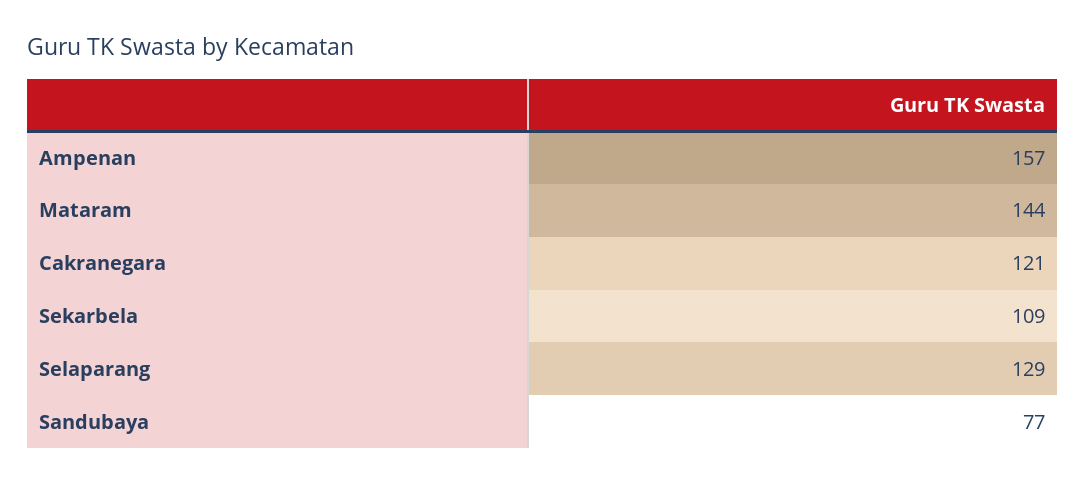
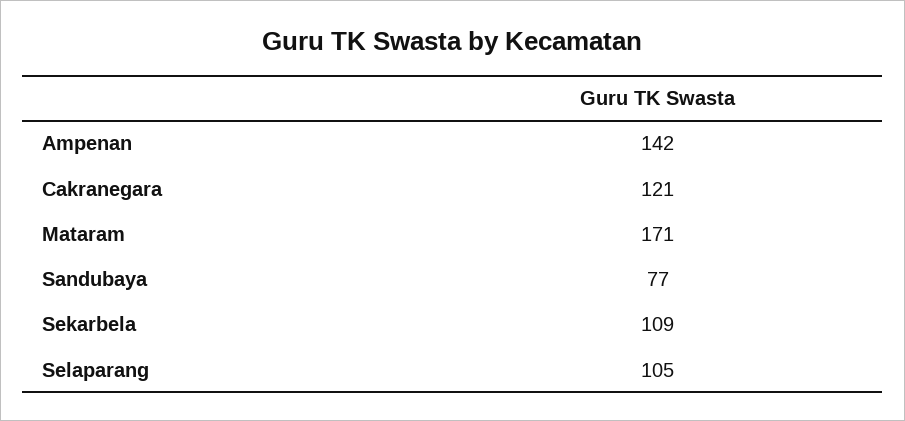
  {
-   "Ampenan": 157,
+   "Ampenan": 142,
-   "Mataram": 144,
+   "Mataram": 171,
    "Cakranegara": 121,
    "Sekarbela": 109,
-   "Selaparang": 129,
+   "Selaparang": 105,
    "Sandubaya": 77
  }

